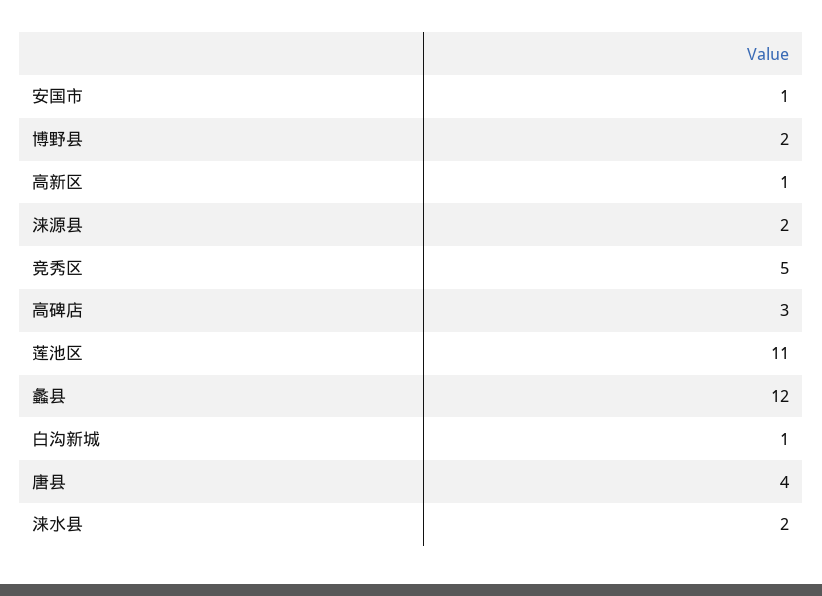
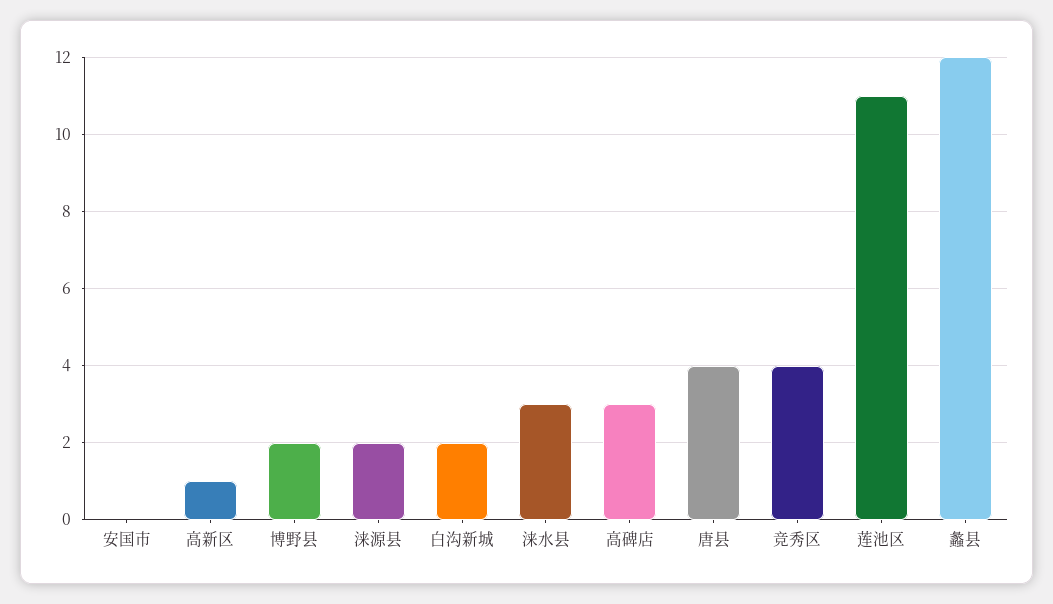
  {
-   "安国市": 1,
+   "安国市": 0,
    "博野县": 2,
    "高新区": 1,
    "涞源县": 2,
-   "竞秀区": 5,
+   "竞秀区": 4,
    "高碑店": 3,
    "莲池区": 11,
    "蠡县": 12,
-   "白沟新城": 1,
+   "白沟新城": 2,
    "唐县": 4,
-   "涞水县": 2
+   "涞水县": 3
  }

